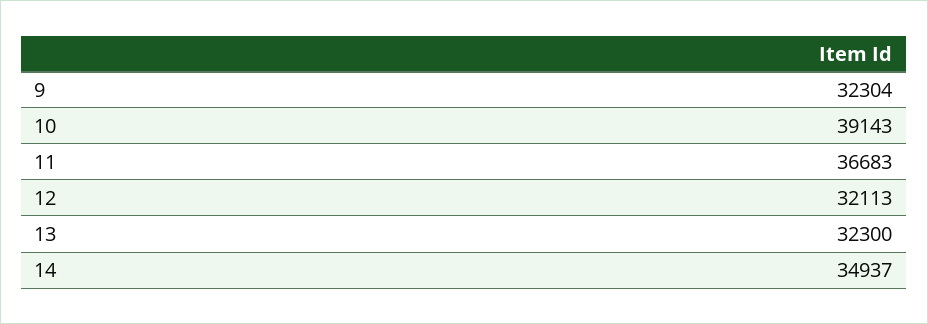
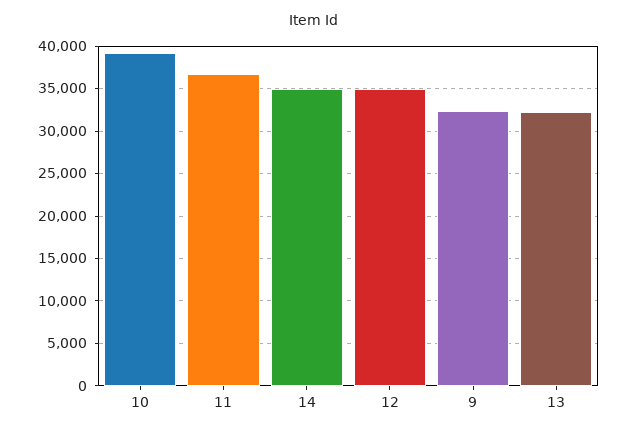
  {
    "9": 32304,
    "10": 39143,
    "11": 36683,
-   "12": 32113,
+   "12": 35000,
    "13": 32300,
    "14": 34937
  }

